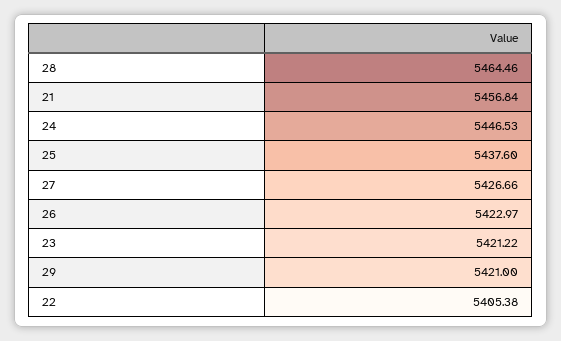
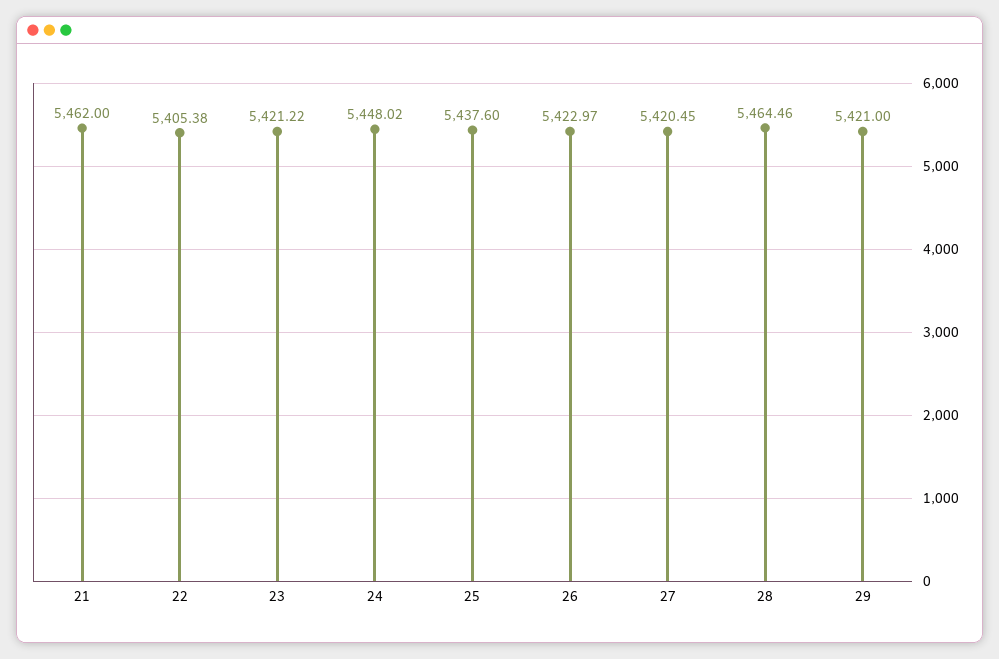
  {
    "28": 5464.46,
-   "21": 5456.84,
+   "21": 5462,
-   "24": 5446.53,
+   "24": 5448.02,
    "25": 5437.6,
-   "27": 5426.66,
+   "27": 5420.45,
    "26": 5422.97,
    "23": 5421.22,
    "29": 5421,
    "22": 5405.38
  }

